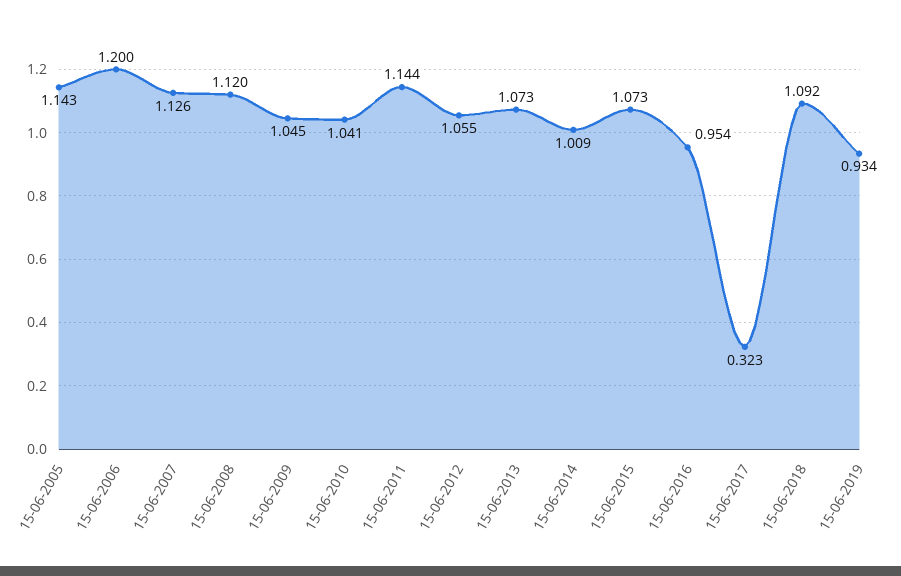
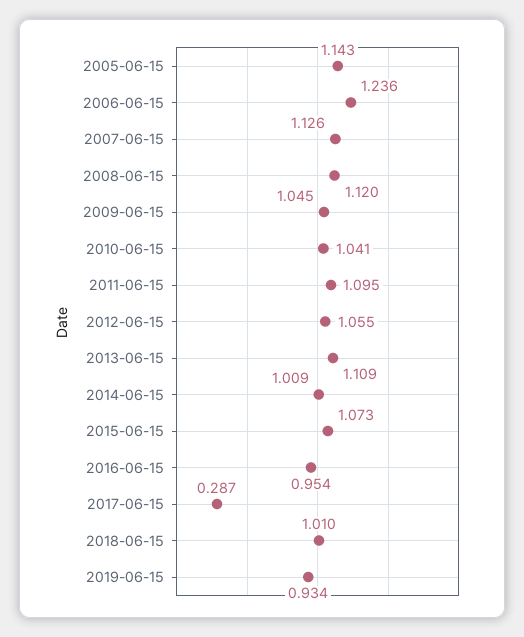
  {
    "15-06-2005": 1.143,
-   "15-06-2006": 1.2,
+   "15-06-2006": 1.236,
    "15-06-2007": 1.126,
    "15-06-2008": 1.12,
    "15-06-2009": 1.045,
    "15-06-2010": 1.041,
-   "15-06-2011": 1.144,
+   "15-06-2011": 1.095,
    "15-06-2012": 1.055,
-   "15-06-2013": 1.073,
+   "15-06-2013": 1.109,
    "15-06-2014": 1.009,
    "15-06-2015": 1.073,
    "15-06-2016": 0.954,
-   "15-06-2017": 0.323,
+   "15-06-2017": 0.287,
-   "15-06-2018": 1.092,
+   "15-06-2018": 1.01,
    "15-06-2019": 0.934
  }

